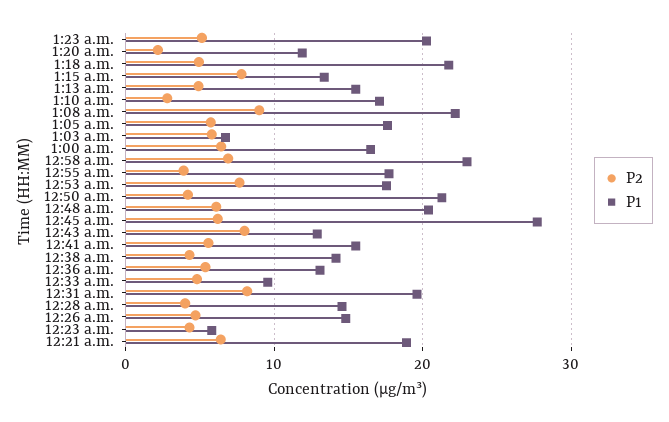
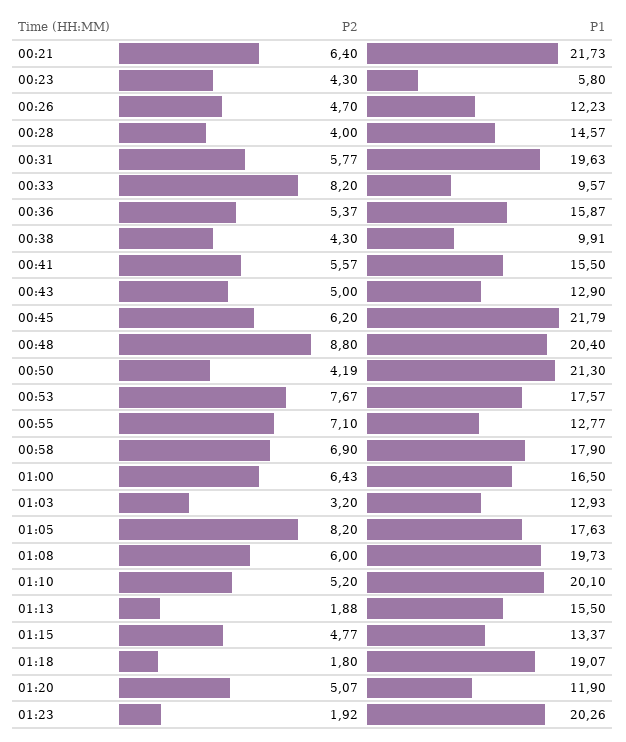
  {
    "P2": {
-     "1:23 a.m.": 5,
+     "1:23 a.m.": 1.92,
-     "1:20 a.m.": 2,
+     "1:20 a.m.": 5.07,
-     "1:18 a.m.": 5,
+     "1:18 a.m.": 1.8,
-     "1:15 a.m.": 8,
+     "1:15 a.m.": 4.77,
-     "1:13 a.m.": 5,
+     "1:13 a.m.": 1.88,
-     "1:10 a.m.": 3,
+     "1:10 a.m.": 5.2,
-     "1:08 a.m.": 9,
+     "1:08 a.m.": 6,
-     "1:05 a.m.": 6,
+     "1:05 a.m.": 8.2,
-     "1:03 a.m.": 6,
+     "1:03 a.m.": 3.2,
      "1:00 a.m.": 6.43,
      "12:58 a.m.": 6.9,
-     "12:55 a.m.": 4,
+     "12:55 a.m.": 7.1,
      "12:53 a.m.": 7.67,
      "12:50 a.m.": 4.19,
-     "12:48 a.m.": 6,
+     "12:48 a.m.": 8.8,
      "12:45 a.m.": 6.2,
-     "12:43 a.m.": 8,
+     "12:43 a.m.": 5,
      "12:41 a.m.": 5.57,
      "12:38 a.m.": 4.3,
      "12:36 a.m.": 5.37,
-     "12:33 a.m.": 5,
+     "12:33 a.m.": 8.2,
-     "12:31 a.m.": 8,
+     "12:31 a.m.": 5.77,
      "12:28 a.m.": 4,
      "12:26 a.m.": 4.7,
      "12:23 a.m.": 4.3,
      "12:21 a.m.": 6.4
    },
    "P1": {
      "1:23 a.m.": 20.26,
      "1:20 a.m.": 11.9,
-     "1:18 a.m.": 22,
+     "1:18 a.m.": 19.07,
      "1:15 a.m.": 13.37,
      "1:13 a.m.": 15.5,
-     "1:10 a.m.": 17,
+     "1:10 a.m.": 20.1,
-     "1:08 a.m.": 22,
+     "1:08 a.m.": 19.73,
      "1:05 a.m.": 17.63,
-     "1:03 a.m.": 7,
+     "1:03 a.m.": 12.93,
      "1:00 a.m.": 16.5,
-     "12:58 a.m.": 23,
+     "12:58 a.m.": 17.9,
-     "12:55 a.m.": 18,
+     "12:55 a.m.": 12.77,
      "12:53 a.m.": 17.57,
      "12:50 a.m.": 21.3,
      "12:48 a.m.": 20.4,
-     "12:45 a.m.": 28,
+     "12:45 a.m.": 21.79,
      "12:43 a.m.": 12.9,
      "12:41 a.m.": 15.5,
-     "12:38 a.m.": 14,
+     "12:38 a.m.": 9.91,
-     "12:36 a.m.": 13,
+     "12:36 a.m.": 15.87,
      "12:33 a.m.": 9.57,
      "12:31 a.m.": 19.63,
      "12:28 a.m.": 14.57,
-     "12:26 a.m.": 15,
+     "12:26 a.m.": 12.23,
      "12:23 a.m.": 5.8,
-     "12:21 a.m.": 19
+     "12:21 a.m.": 21.73
    }
  }

